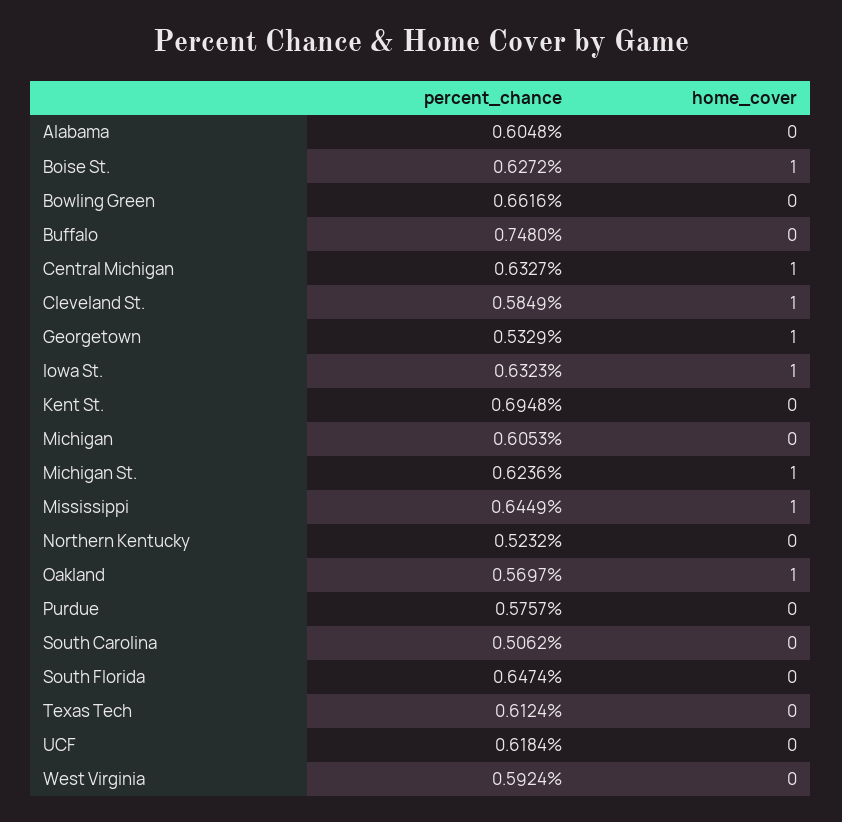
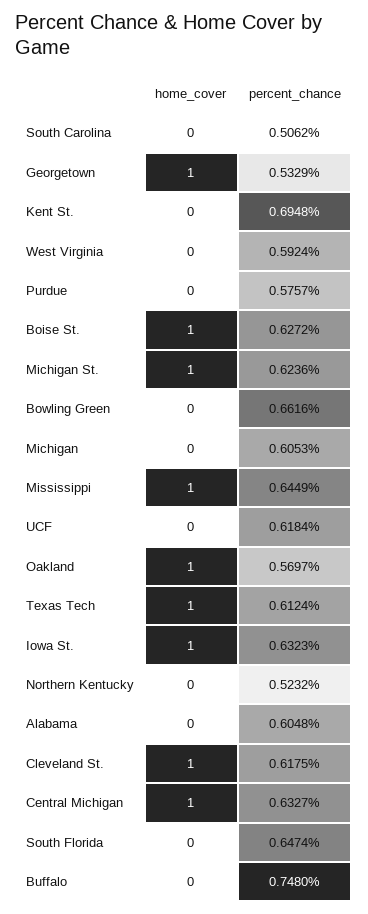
  {
    "percent_chance": {
      "Alabama": 0.6048,
      "Boise St.": 0.6272,
      "Bowling Green": 0.6616,
      "Buffalo": 0.748,
      "Central Michigan": 0.6327,
-     "Cleveland St.": 0.5849,
+     "Cleveland St.": 0.6175,
      "Georgetown": 0.5329,
      "Iowa St.": 0.6323,
      "Kent St.": 0.6948,
      "Michigan": 0.6053,
      "Michigan St.": 0.6236,
      "Mississippi": 0.6449,
      "Northern Kentucky": 0.5232,
      "Oakland": 0.5697,
      "Purdue": 0.5757,
      "South Carolina": 0.5062,
      "South Florida": 0.6474,
      "Texas Tech": 0.6124,
      "UCF": 0.6184,
      "West Virginia": 0.5924
    },
    "home_cover": {
      "Alabama": 0,
      "Boise St.": 1,
      "Bowling Green": 0,
      "Buffalo": 0,
      "Central Michigan": 1,
      "Cleveland St.": 1,
      "Georgetown": 1,
      "Iowa St.": 1,
      "Kent St.": 0,
      "Michigan": 0,
      "Michigan St.": 1,
      "Mississippi": 1,
      "Northern Kentucky": 0,
      "Oakland": 1,
      "Purdue": 0,
      "South Carolina": 0,
      "South Florida": 0,
-     "Texas Tech": 0,
+     "Texas Tech": 1,
      "UCF": 0,
      "West Virginia": 0
    }
  }

